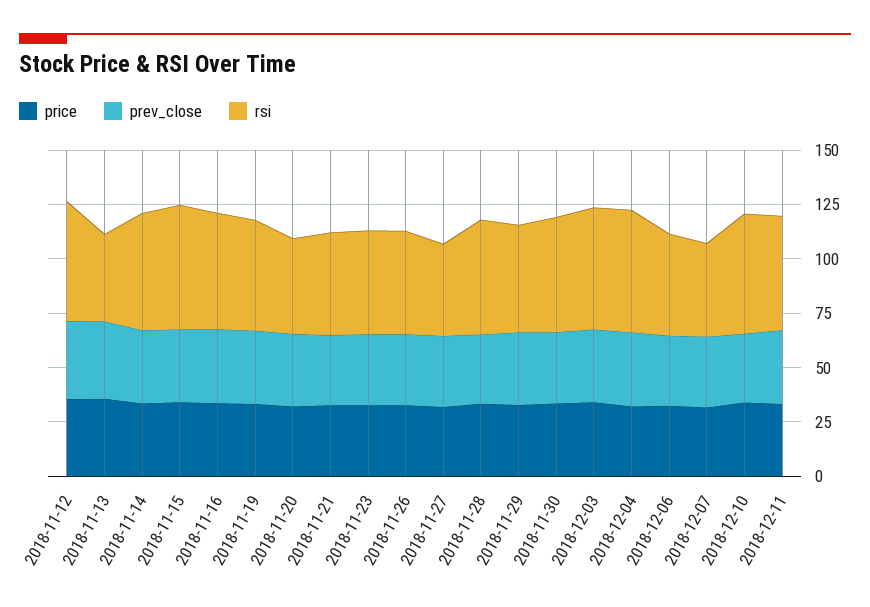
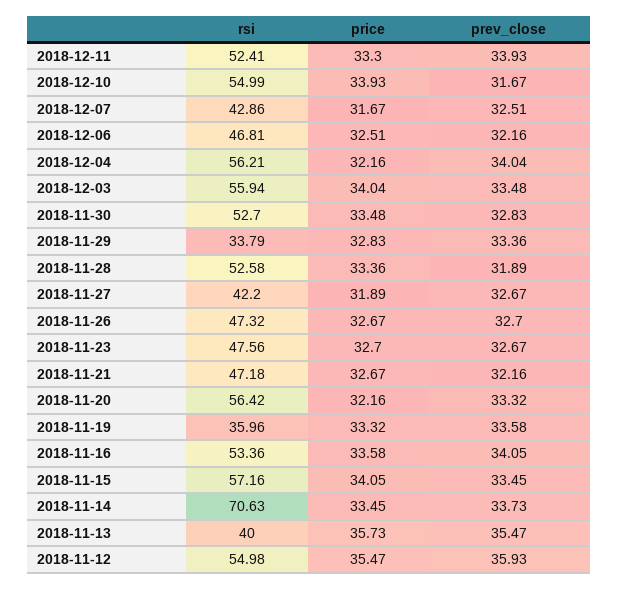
  {
    "price": {
      "2018-11-12": 35.47,
      "2018-11-13": 35.73,
      "2018-11-14": 33.45,
      "2018-11-15": 34.05,
      "2018-11-16": 33.58,
      "2018-11-19": 33.32,
      "2018-11-20": 32.16,
      "2018-11-21": 32.67,
      "2018-11-23": 32.7,
      "2018-11-26": 32.67,
      "2018-11-27": 31.89,
      "2018-11-28": 33.36,
      "2018-11-29": 32.83,
      "2018-11-30": 33.48,
      "2018-12-03": 34.04,
      "2018-12-04": 32.16,
      "2018-12-06": 32.51,
      "2018-12-07": 31.67,
      "2018-12-10": 33.93,
      "2018-12-11": 33.3
    },
    "prev_close": {
      "2018-11-12": 35.93,
      "2018-11-13": 35.47,
      "2018-11-14": 33.73,
      "2018-11-15": 33.45,
      "2018-11-16": 34.05,
      "2018-11-19": 33.58,
      "2018-11-20": 33.32,
      "2018-11-21": 32.16,
      "2018-11-23": 32.67,
      "2018-11-26": 32.7,
      "2018-11-27": 32.67,
      "2018-11-28": 31.89,
      "2018-11-29": 33.36,
      "2018-11-30": 32.83,
      "2018-12-03": 33.48,
      "2018-12-04": 34.04,
      "2018-12-06": 32.16,
      "2018-12-07": 32.51,
      "2018-12-10": 31.67,
      "2018-12-11": 33.93
    },
    "rsi": {
      "2018-11-12": 54.98,
      "2018-11-13": 40,
-     "2018-11-14": 55,
+     "2018-11-14": 70.63,
      "2018-11-15": 57.16,
      "2018-11-16": 53.36,
-     "2018-11-19": 50,
+     "2018-11-19": 35.96,
-     "2018-11-20": 45,
+     "2018-11-20": 56.42,
      "2018-11-21": 47.18,
      "2018-11-23": 47.56,
      "2018-11-26": 47.32,
      "2018-11-27": 42.2,
      "2018-11-28": 52.58,
-     "2018-11-29": 50,
+     "2018-11-29": 33.79,
      "2018-11-30": 52.7,
      "2018-12-03": 55.94,
      "2018-12-04": 56.21,
      "2018-12-06": 46.81,
      "2018-12-07": 42.86,
      "2018-12-10": 54.99,
      "2018-12-11": 52.41
    }
  }

